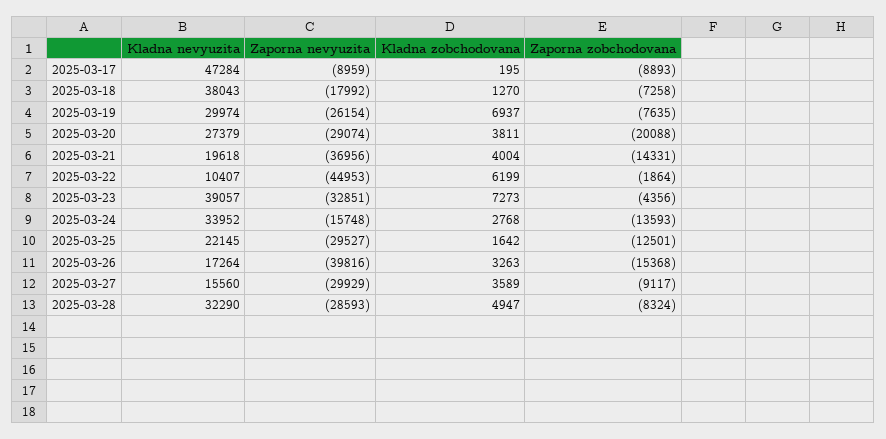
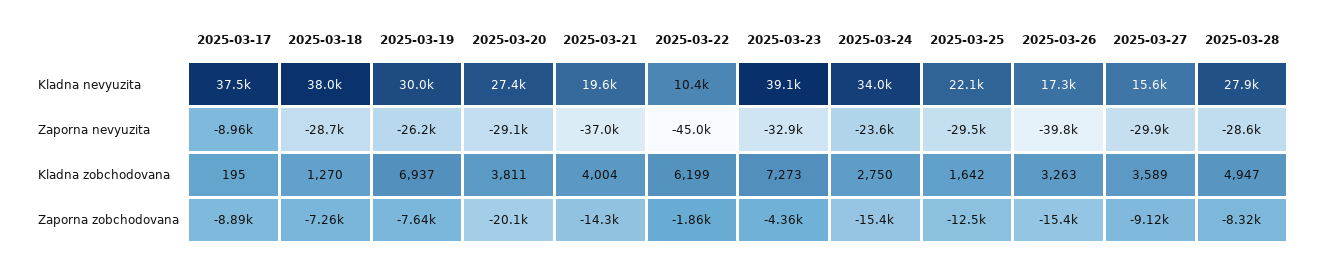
  {
    "Kladna nevyuzita": {
-     "2025-03-17": 47284,
+     "2025-03-17": 37500,
      "2025-03-18": 38043,
      "2025-03-19": 29974,
      "2025-03-20": 27379,
      "2025-03-21": 19618,
      "2025-03-22": 10407,
      "2025-03-23": 39057,
      "2025-03-24": 33952,
      "2025-03-25": 22145,
      "2025-03-26": 17264,
      "2025-03-27": 15560,
-     "2025-03-28": 32290
+     "2025-03-28": 27900
    },
    "Zaporna nevyuzita": {
      "2025-03-17": -8959,
-     "2025-03-18": -17992,
+     "2025-03-18": -28700,
      "2025-03-19": -26154,
      "2025-03-20": -29074,
      "2025-03-21": -36956,
      "2025-03-22": -44953,
      "2025-03-23": -32851,
-     "2025-03-24": -15748,
+     "2025-03-24": -23600,
      "2025-03-25": -29527,
      "2025-03-26": -39816,
      "2025-03-27": -29929,
      "2025-03-28": -28593
    },
    "Kladna zobchodovana": {
      "2025-03-17": 195,
      "2025-03-18": 1270,
      "2025-03-19": 6937,
      "2025-03-20": 3811,
      "2025-03-21": 4004,
      "2025-03-22": 6199,
      "2025-03-23": 7273,
-     "2025-03-24": 2768,
+     "2025-03-24": 2750,
      "2025-03-25": 1642,
      "2025-03-26": 3263,
      "2025-03-27": 3589,
      "2025-03-28": 4947
    },
    "Zaporna zobchodovana": {
      "2025-03-17": -8893,
      "2025-03-18": -7258,
      "2025-03-19": -7635,
      "2025-03-20": -20088,
      "2025-03-21": -14331,
      "2025-03-22": -1864,
      "2025-03-23": -4356,
-     "2025-03-24": -13593,
+     "2025-03-24": -15400,
      "2025-03-25": -12501,
      "2025-03-26": -15368,
      "2025-03-27": -9117,
      "2025-03-28": -8324
    }
  }

